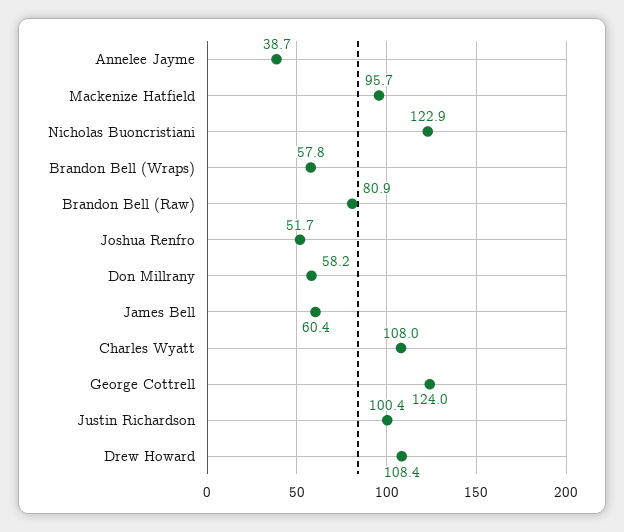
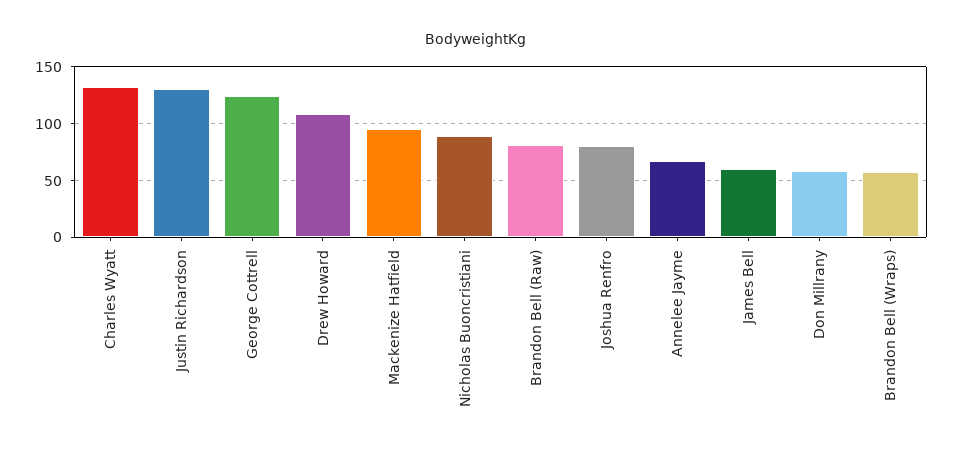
  {
-   "Annelee Jayme": 38.7,
+   "Annelee Jayme": 70,
    "Mackenize Hatfield": 95.7,
-   "Nicholas Buoncristiani": 122.9,
+   "Nicholas Buoncristiani": 90,
    "Brandon Bell (Wraps)": 57.8,
    "Brandon Bell (Raw)": 80.9,
-   "Joshua Renfro": 51.7,
+   "Joshua Renfro": 80,
    "Don Millrany": 58.2,
    "James Bell": 60.4,
-   "Charles Wyatt": 108,
+   "Charles Wyatt": 130,
    "George Cottrell": 124,
-   "Justin Richardson": 100.4,
+   "Justin Richardson": 130,
    "Drew Howard": 108.4
  }

